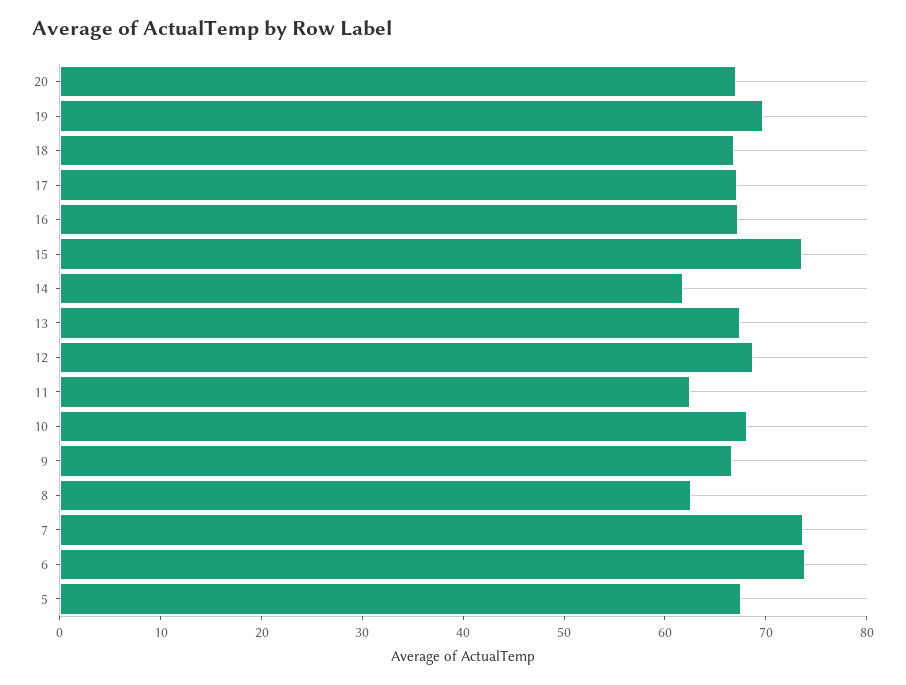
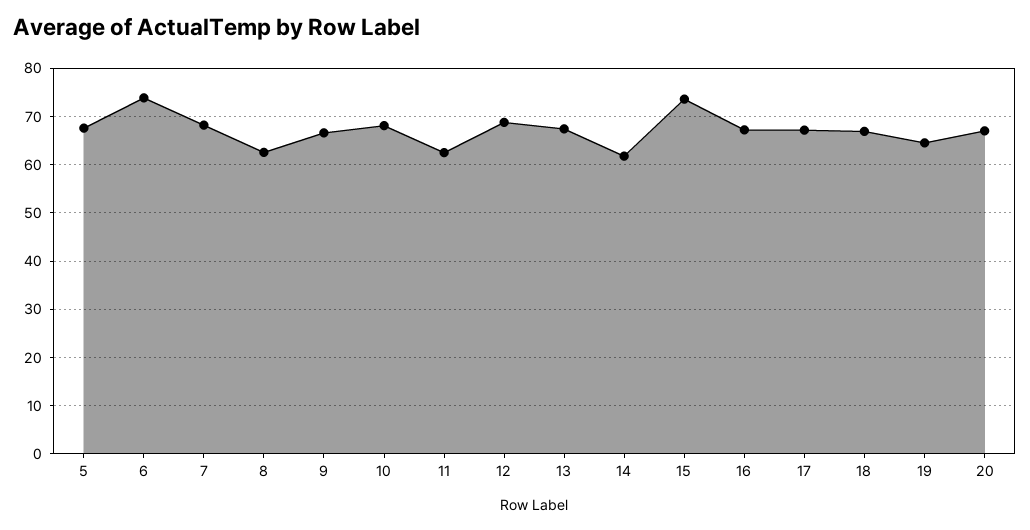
  {
    "20": 68,
-   "19": 70,
+   "19": 64,
    "18": 66,
    "17": 68,
    "16": 68,
    "15": 74,
    "14": 62,
    "13": 68,
    "12": 68,
    "11": 62,
    "10": 68,
    "9": 66,
    "8": 62,
-   "7": 74,
+   "7": 68,
    "6": 74,
    "5": 68
  }

